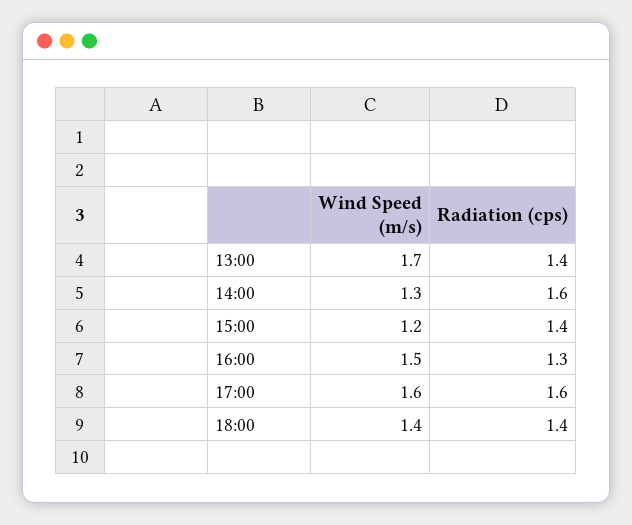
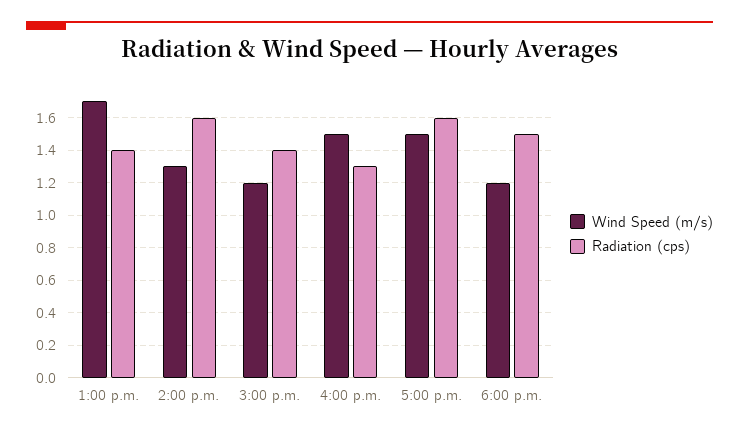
  {
    "Wind Speed (m/s)": {
      "13:00": 1.7,
      "14:00": 1.3,
      "15:00": 1.2,
      "16:00": 1.5,
-     "17:00": 1.6,
+     "17:00": 1.5,
-     "18:00": 1.4
+     "18:00": 1.2
    },
    "Radiation (cps)": {
      "13:00": 1.4,
      "14:00": 1.6,
      "15:00": 1.4,
      "16:00": 1.3,
      "17:00": 1.6,
-     "18:00": 1.4
+     "18:00": 1.5
    }
  }

